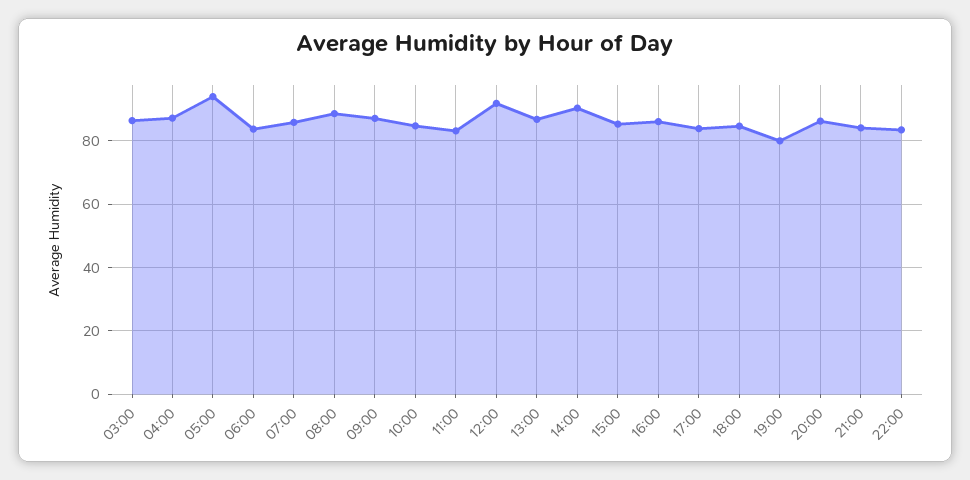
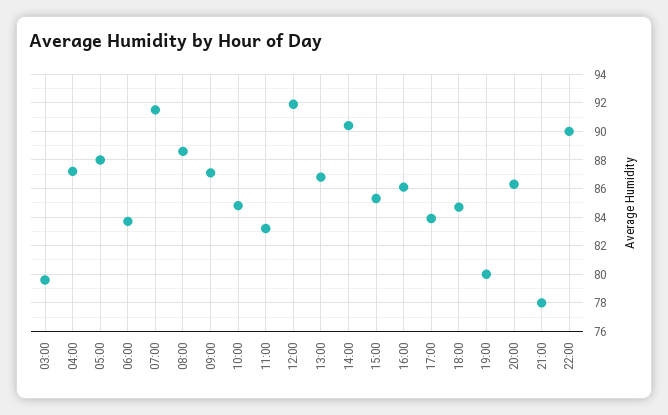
  {
-   "03:00": 86,
+   "03:00": 79.5,
    "04:00": 87,
-   "05:00": 94,
+   "05:00": 88,
    "06:00": 83.5,
-   "07:00": 86,
+   "07:00": 91.5,
    "08:00": 88.5,
    "09:00": 87,
    "10:00": 85,
    "11:00": 83,
    "12:00": 92,
    "13:00": 87,
    "14:00": 90.5,
    "15:00": 85.5,
    "16:00": 86,
    "17:00": 84,
    "18:00": 84.5,
    "19:00": 80,
    "20:00": 86.5,
-   "21:00": 84,
+   "21:00": 78,
-   "22:00": 84
+   "22:00": 90
  }

